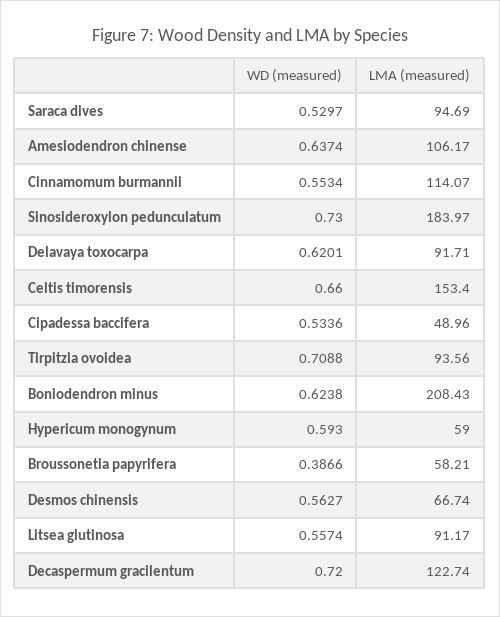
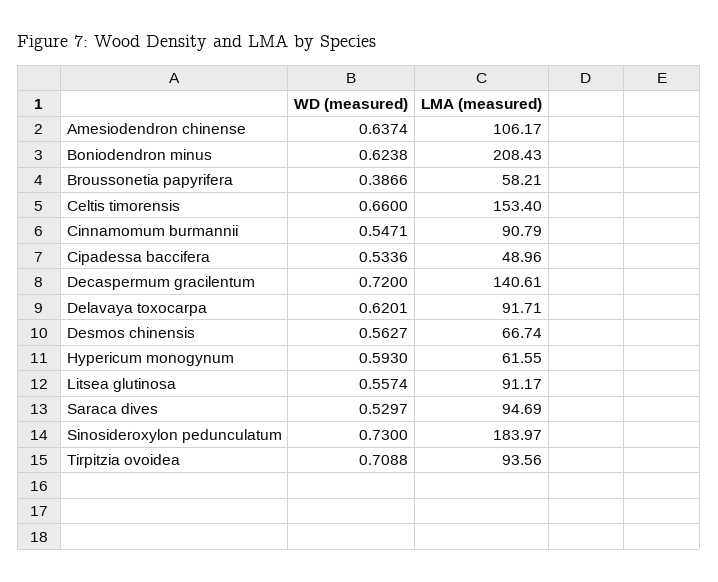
  {
    "WD (measured)": {
      "Saraca dives": 0.5297,
      "Amesiodendron chinense": 0.6374,
-     "Cinnamomum burmannii": 0.5534,
+     "Cinnamomum burmannii": 0.5471,
      "Sinosideroxylon pedunculatum": 0.73,
      "Delavaya toxocarpa": 0.6201,
      "Celtis timorensis": 0.66,
      "Cipadessa baccifera": 0.5336,
      "Tirpitzia ovoidea": 0.7088,
      "Boniodendron minus": 0.6238,
      "Hypericum monogynum": 0.593,
      "Broussonetia papyrifera": 0.3866,
      "Desmos chinensis": 0.5627,
      "Litsea glutinosa": 0.5574,
      "Decaspermum gracilentum": 0.72
    },
    "LMA (measured)": {
      "Saraca dives": 94.69,
      "Amesiodendron chinense": 106.17,
-     "Cinnamomum burmannii": 114.07,
+     "Cinnamomum burmannii": 90.79,
      "Sinosideroxylon pedunculatum": 183.97,
      "Delavaya toxocarpa": 91.71,
      "Celtis timorensis": 153.4,
      "Cipadessa baccifera": 48.96,
      "Tirpitzia ovoidea": 93.56,
      "Boniodendron minus": 208.43,
-     "Hypericum monogynum": 59,
+     "Hypericum monogynum": 61.55,
      "Broussonetia papyrifera": 58.21,
      "Desmos chinensis": 66.74,
      "Litsea glutinosa": 91.17,
-     "Decaspermum gracilentum": 122.74
+     "Decaspermum gracilentum": 140.61
    }
  }

